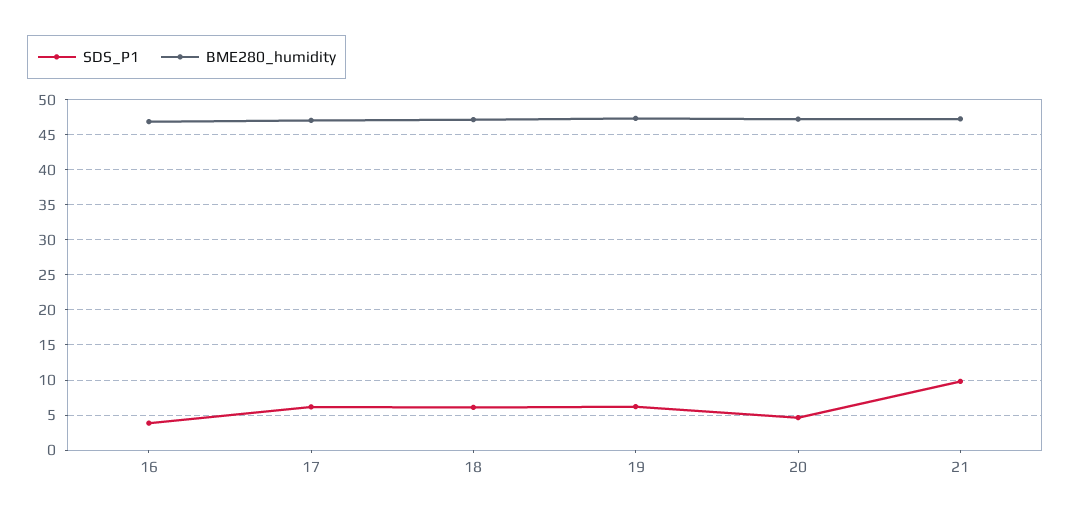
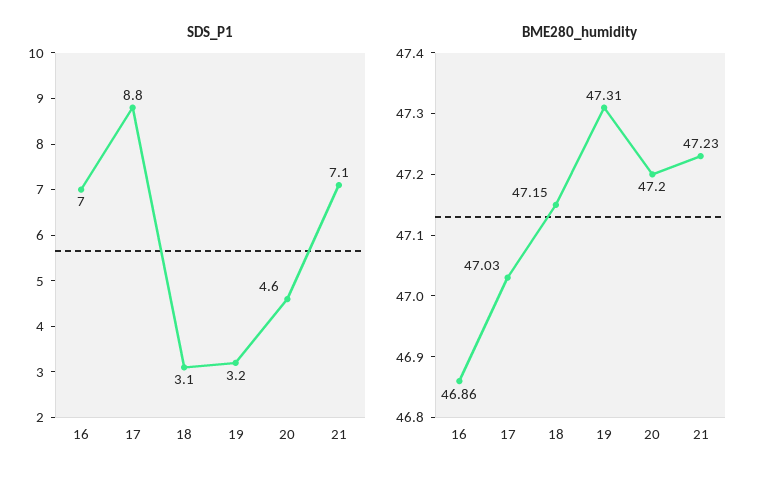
  {
    "SDS_P1": {
-     "16": 4,
+     "16": 7,
-     "17": 6,
+     "17": 8.8,
-     "18": 6,
+     "18": 3.1,
-     "19": 6,
+     "19": 3.2,
      "20": 4.6,
-     "21": 10
+     "21": 7.1
    },
    "BME280_humidity": {
      "16": 46.86,
      "17": 47.03,
      "18": 47.15,
      "19": 47.31,
      "20": 47.2,
      "21": 47.23
    }
  }

